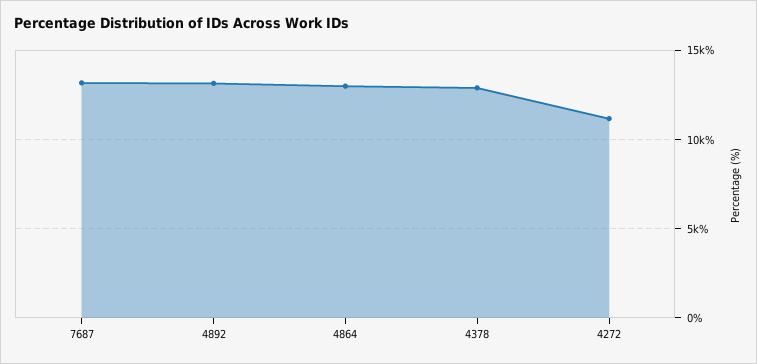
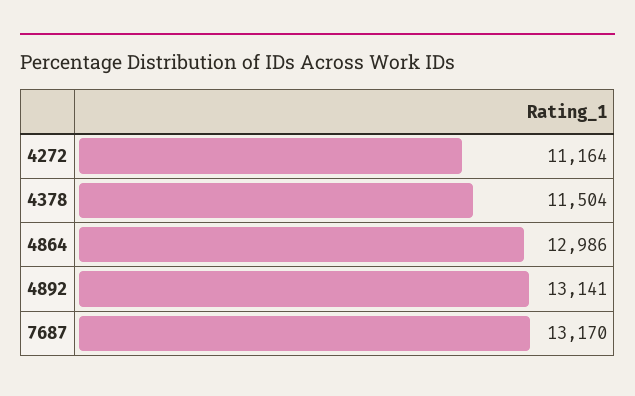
  {
    "7687": 13170,
    "4892": 13141,
    "4864": 12986,
-   "4378": 13000,
+   "4378": 11504,
    "4272": 11164
  }

